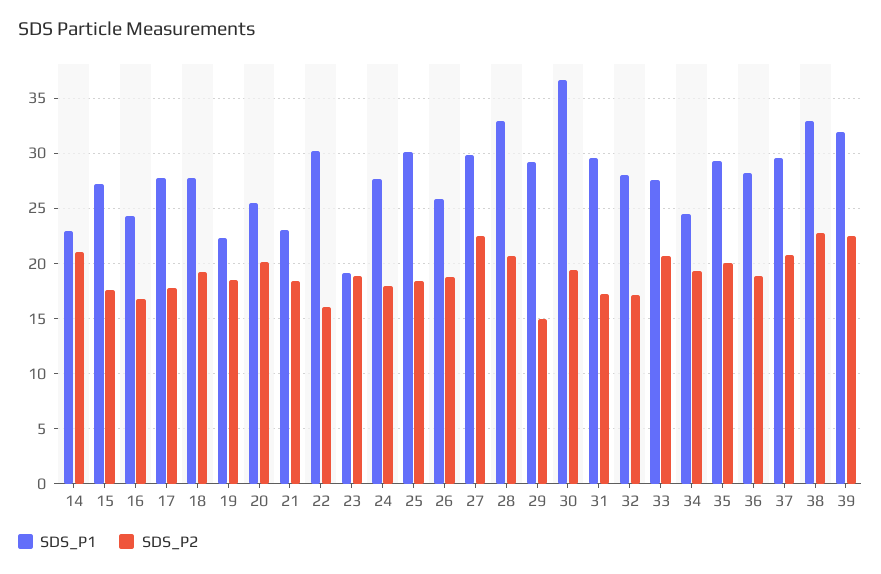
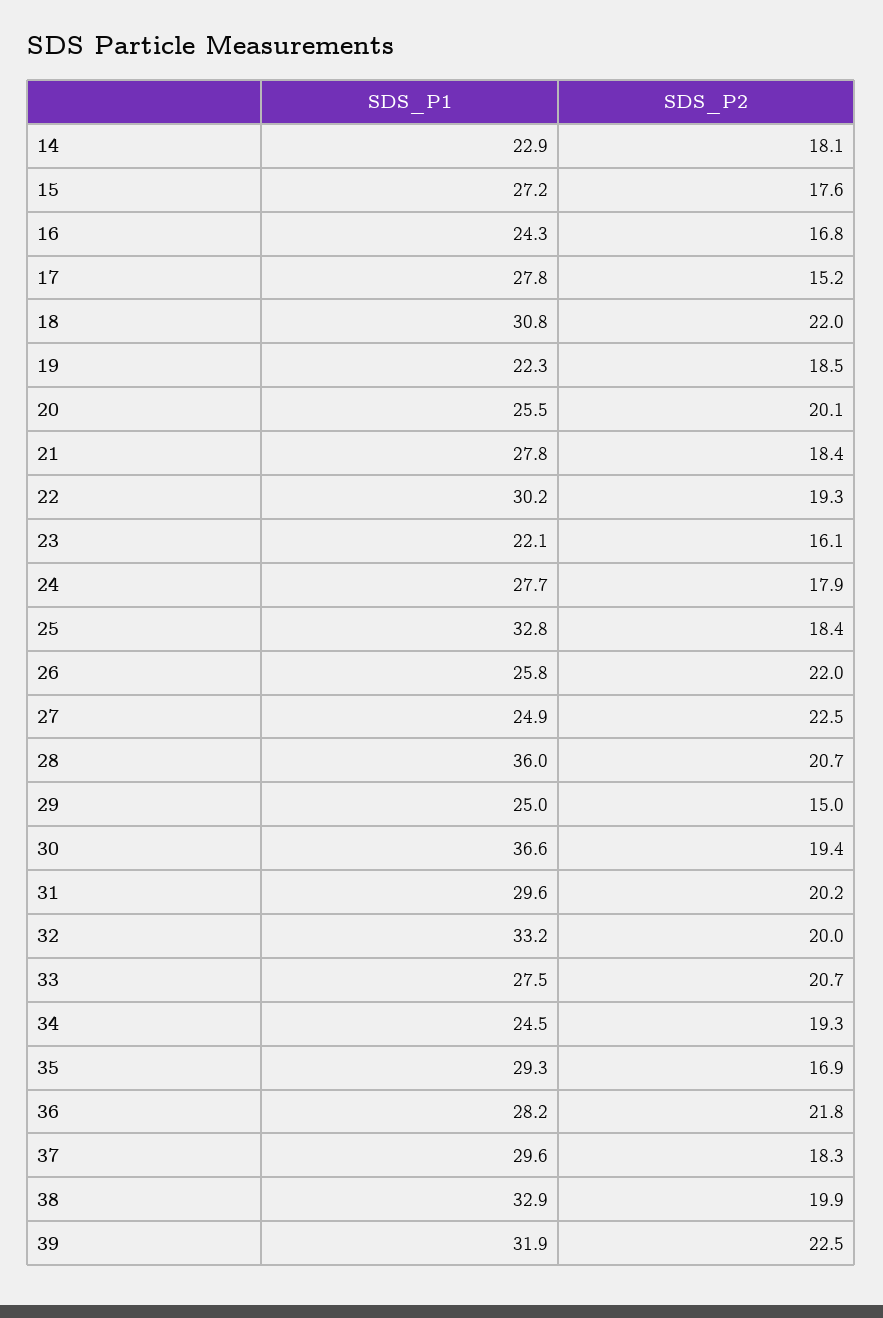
  {
    "SDS_P1": {
      "14": 22.9,
      "15": 27.2,
      "16": 24.3,
      "17": 27.8,
-     "18": 28,
+     "18": 30.8,
      "19": 22.3,
      "20": 25.5,
-     "21": 23,
+     "21": 27.8,
      "22": 30.2,
-     "23": 19,
+     "23": 22.1,
      "24": 27.7,
-     "25": 30,
+     "25": 32.8,
      "26": 25.8,
-     "27": 30,
+     "27": 24.9,
-     "28": 33,
+     "28": 36,
-     "29": 29,
+     "29": 25,
      "30": 36.6,
      "31": 29.6,
-     "32": 28,
+     "32": 33.2,
      "33": 27.5,
      "34": 24.5,
      "35": 29.3,
      "36": 28.2,
      "37": 29.6,
      "38": 32.9,
      "39": 31.9
    },
    "SDS_P2": {
-     "14": 21,
+     "14": 18.1,
      "15": 17.6,
      "16": 16.8,
-     "17": 18,
+     "17": 15.2,
-     "18": 19,
+     "18": 22,
      "19": 18.5,
      "20": 20.1,
      "21": 18.4,
-     "22": 16,
+     "22": 19.3,
-     "23": 19,
+     "23": 16.1,
      "24": 17.9,
      "25": 18.4,
-     "26": 19,
+     "26": 22,
      "27": 22.5,
      "28": 20.7,
      "29": 15,
      "30": 19.4,
-     "31": 17,
+     "31": 20.2,
-     "32": 17,
+     "32": 20,
      "33": 20.7,
      "34": 19.3,
-     "35": 20,
+     "35": 16.9,
-     "36": 19,
+     "36": 21.8,
-     "37": 21,
+     "37": 18.3,
-     "38": 23,
+     "38": 19.9,
      "39": 22.5
    }
  }

